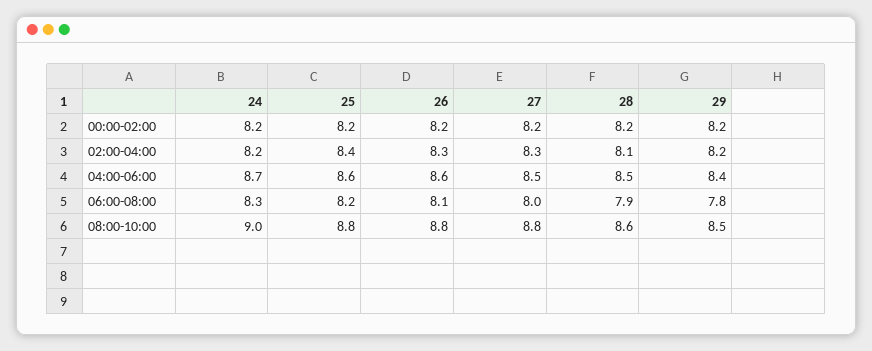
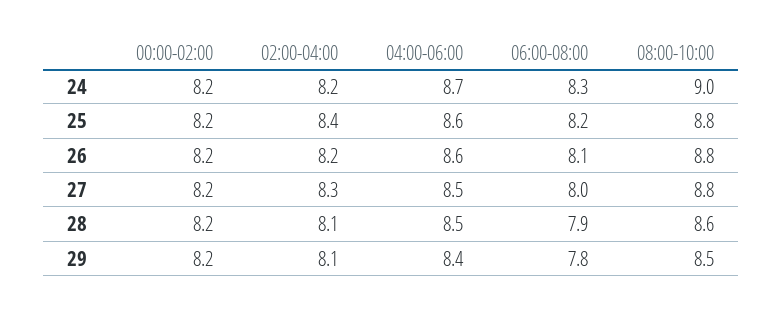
  {
    "24": {
      "00:00-02:00": 8.2,
      "02:00-04:00": 8.2,
      "04:00-06:00": 8.7,
      "06:00-08:00": 8.3,
      "08:00-10:00": 9
    },
    "25": {
      "00:00-02:00": 8.2,
      "02:00-04:00": 8.4,
      "04:00-06:00": 8.6,
      "06:00-08:00": 8.2,
      "08:00-10:00": 8.8
    },
    "26": {
      "00:00-02:00": 8.2,
-     "02:00-04:00": 8.3,
+     "02:00-04:00": 8.2,
      "04:00-06:00": 8.6,
      "06:00-08:00": 8.1,
      "08:00-10:00": 8.8
    },
    "27": {
      "00:00-02:00": 8.2,
      "02:00-04:00": 8.3,
      "04:00-06:00": 8.5,
      "06:00-08:00": 8,
      "08:00-10:00": 8.8
    },
    "28": {
      "00:00-02:00": 8.2,
      "02:00-04:00": 8.1,
      "04:00-06:00": 8.5,
      "06:00-08:00": 7.9,
      "08:00-10:00": 8.6
    },
    "29": {
      "00:00-02:00": 8.2,
-     "02:00-04:00": 8.2,
+     "02:00-04:00": 8.1,
      "04:00-06:00": 8.4,
      "06:00-08:00": 7.8,
      "08:00-10:00": 8.5
    }
  }

